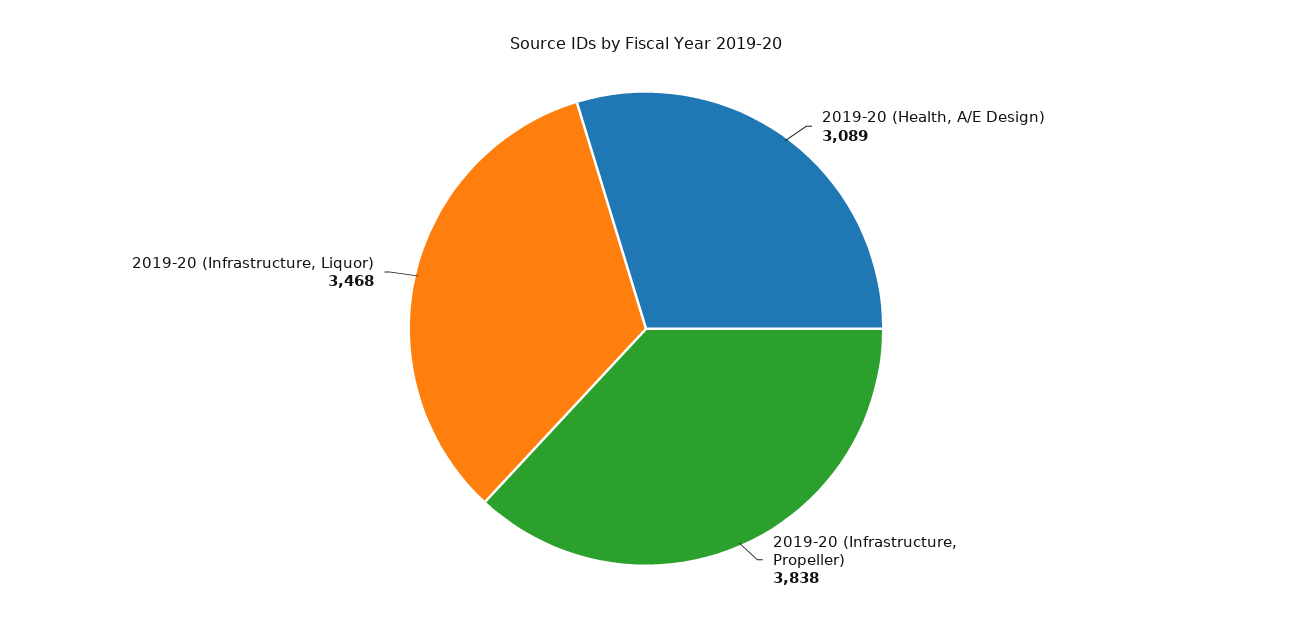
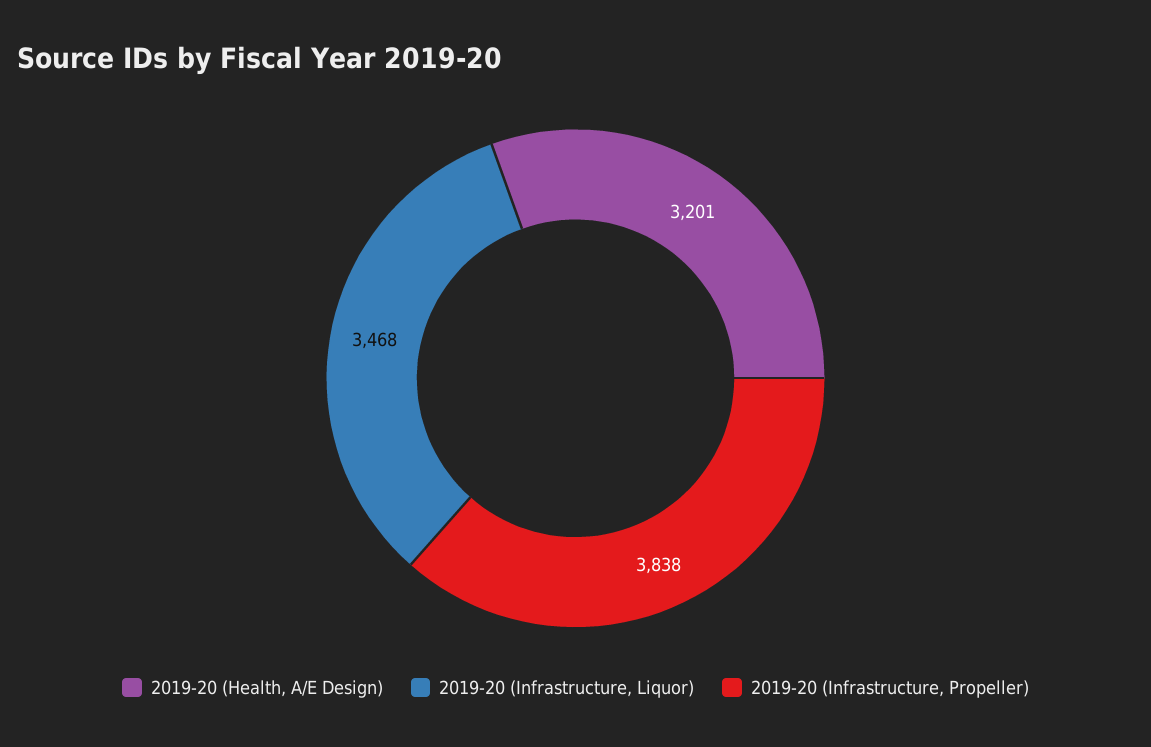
  {
-   "2019-20 (Health, A/E Design)": 3089,
+   "2019-20 (Health, A/E Design)": 3201,
    "2019-20 (Infrastructure, Propeller)": 3838,
    "2019-20 (Infrastructure, Liquor)": 3468
  }

